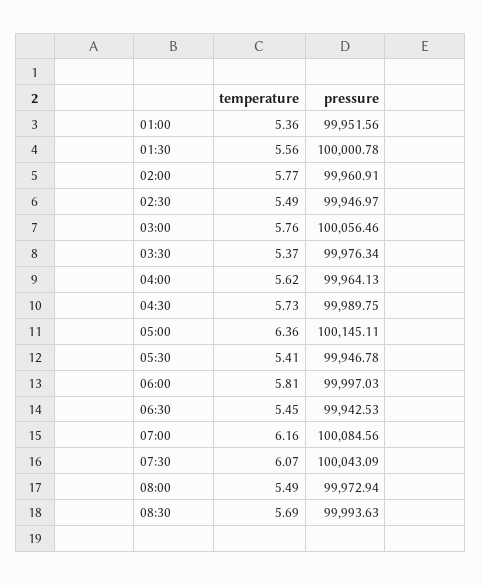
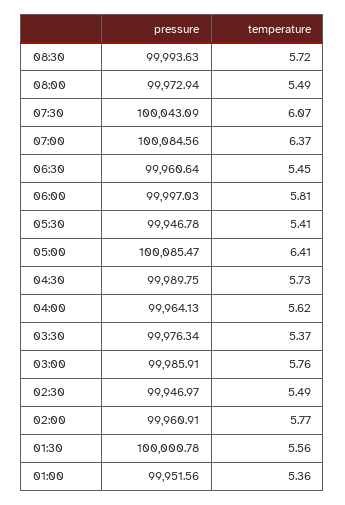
  {
    "temperature": {
      "01:00": 5.36,
      "01:30": 5.56,
      "02:00": 5.77,
      "02:30": 5.49,
      "03:00": 5.76,
      "03:30": 5.37,
      "04:00": 5.62,
      "04:30": 5.73,
-     "05:00": 6.36,
+     "05:00": 6.41,
      "05:30": 5.41,
      "06:00": 5.81,
      "06:30": 5.45,
-     "07:00": 6.16,
+     "07:00": 6.37,
      "07:30": 6.07,
      "08:00": 5.49,
-     "08:30": 5.69
+     "08:30": 5.72
    },
    "pressure": {
      "01:00": 99951.56,
      "01:30": 100000.78,
      "02:00": 99960.91,
      "02:30": 99946.97,
-     "03:00": 100056.46,
+     "03:00": 99985.91,
      "03:30": 99976.34,
      "04:00": 99964.13,
      "04:30": 99989.75,
-     "05:00": 100145.11,
+     "05:00": 100085.47,
      "05:30": 99946.78,
      "06:00": 99997.03,
-     "06:30": 99942.53,
+     "06:30": 99960.64,
      "07:00": 100084.56,
      "07:30": 100043.09,
      "08:00": 99972.94,
      "08:30": 99993.63
    }
  }

